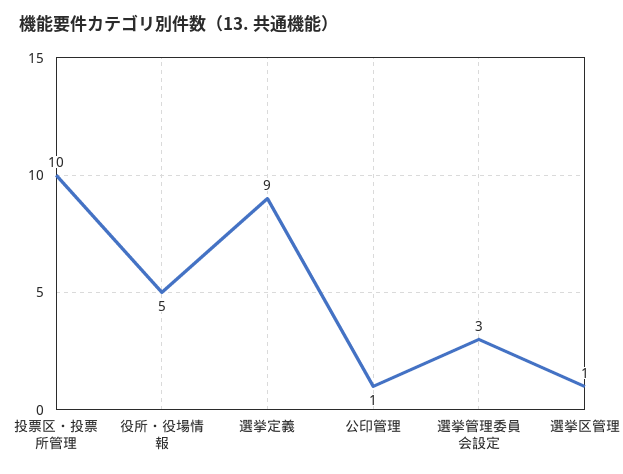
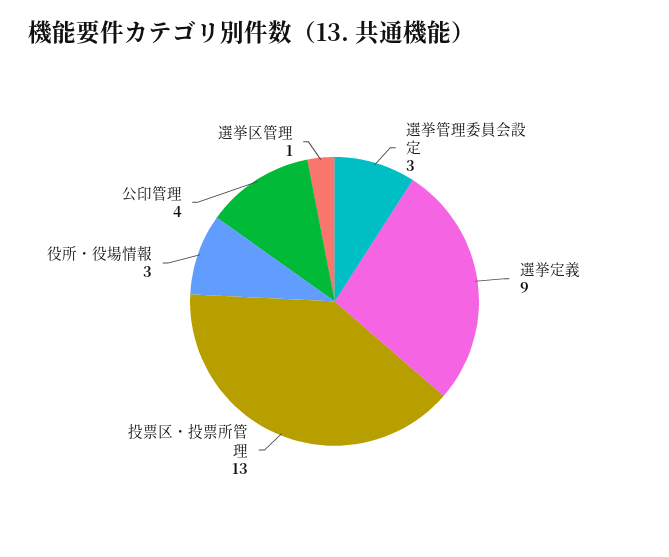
  {
-   "投票区・投票所管理": 10,
+   "投票区・投票所管理": 13,
-   "役所・役場情報": 5,
+   "役所・役場情報": 3,
    "選挙定義": 9,
-   "公印管理": 1,
+   "公印管理": 4,
    "選挙管理委員会設定": 3,
    "選挙区管理": 1
  }

